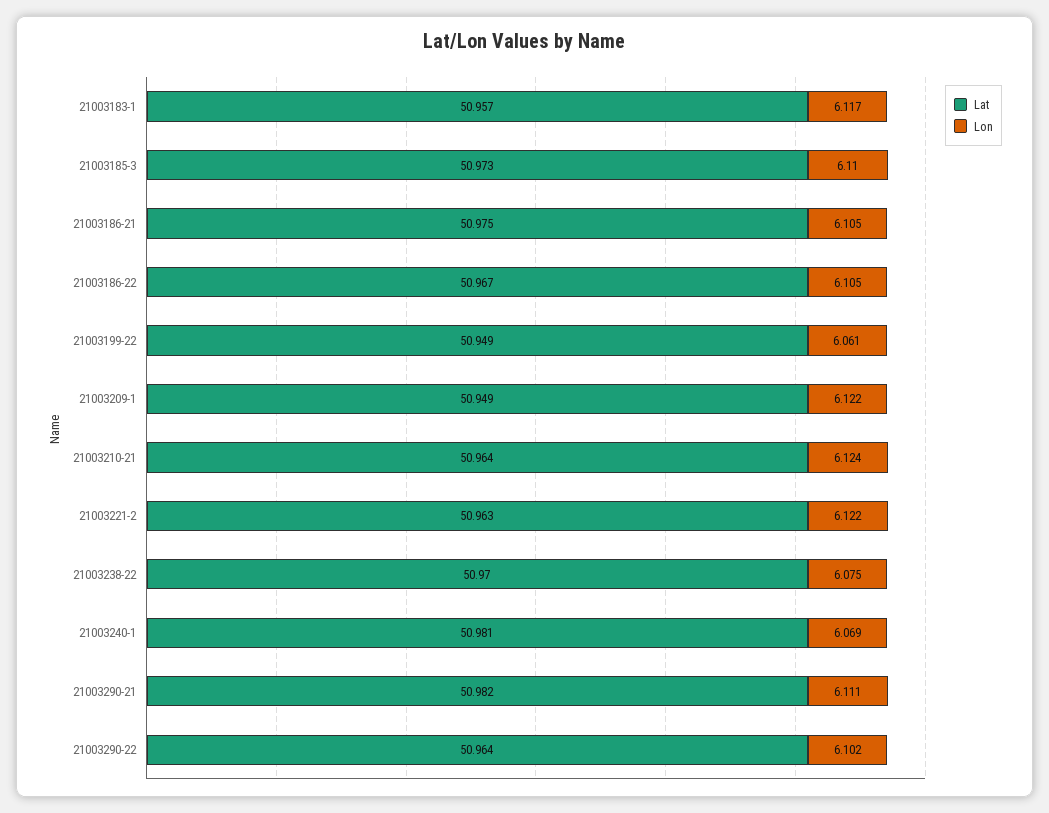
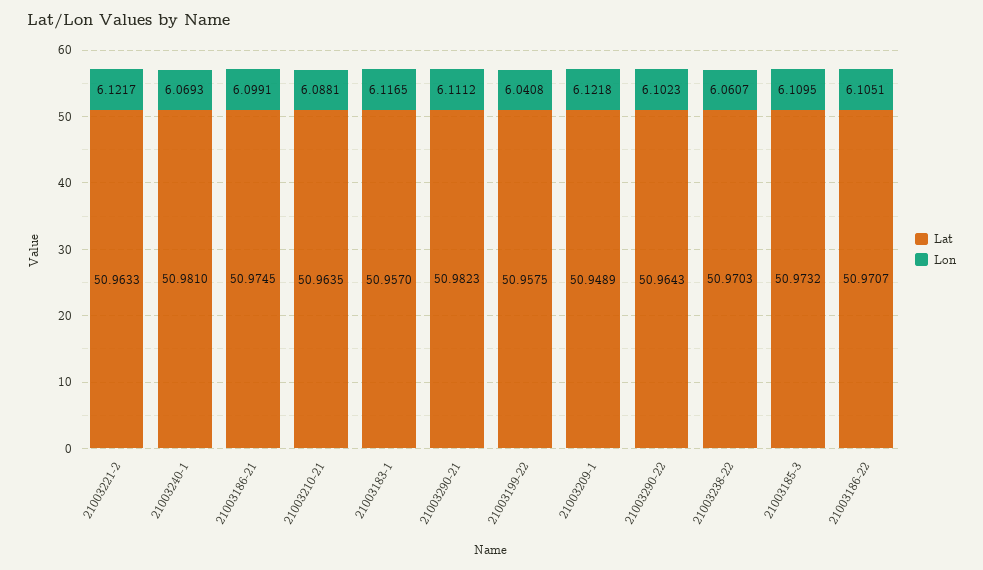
  {
    "Lat": {
      "21003183-1": 50.957,
      "21003185-3": 50.9732,
      "21003186-21": 50.9745,
-     "21003186-22": 50.967,
+     "21003186-22": 50.9707,
-     "21003199-22": 50.949,
+     "21003199-22": 50.9575,
      "21003209-1": 50.9489,
      "21003210-21": 50.9635,
      "21003221-2": 50.9633,
      "21003238-22": 50.9703,
      "21003240-1": 50.981,
      "21003290-21": 50.9823,
      "21003290-22": 50.9643
    },
    "Lon": {
      "21003183-1": 6.1165,
      "21003185-3": 6.1095,
-     "21003186-21": 6.105,
+     "21003186-21": 6.0991,
      "21003186-22": 6.1051,
-     "21003199-22": 6.061,
+     "21003199-22": 6.0408,
      "21003209-1": 6.1218,
-     "21003210-21": 6.124,
+     "21003210-21": 6.0881,
      "21003221-2": 6.1217,
-     "21003238-22": 6.075,
+     "21003238-22": 6.0607,
      "21003240-1": 6.0693,
      "21003290-21": 6.1112,
      "21003290-22": 6.1023
    }
  }

